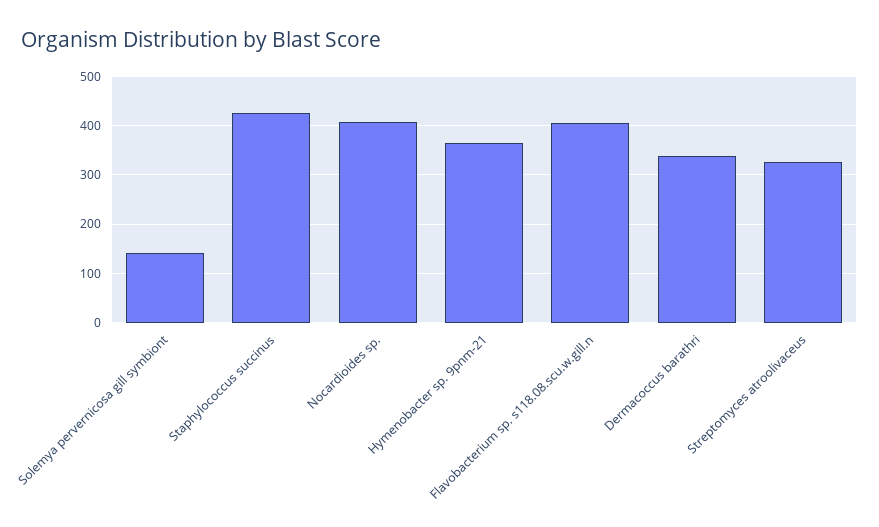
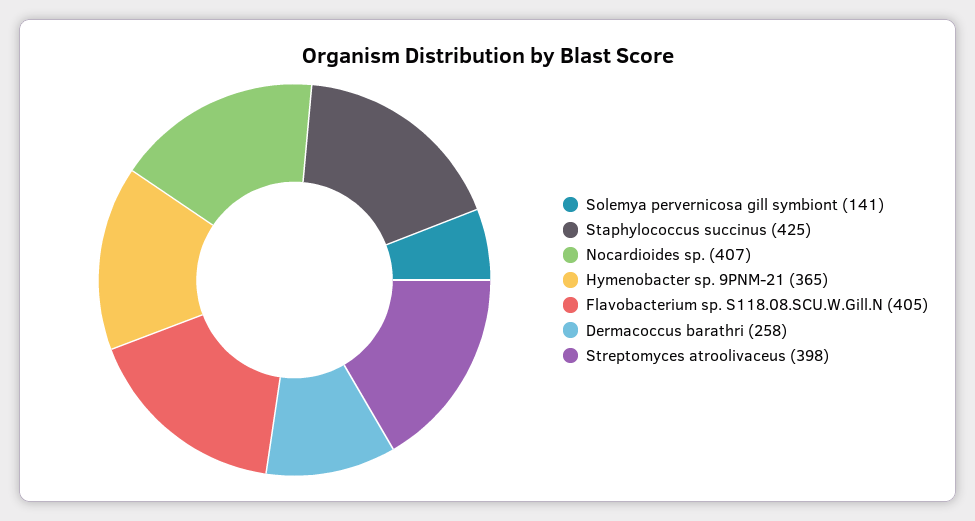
  {
    "Solemya pervernicosa gill symbiont": 141,
    "Staphylococcus succinus": 425,
    "Nocardioides sp.": 407,
    "Hymenobacter sp. 9pnm-21": 365,
    "Flavobacterium sp. s118.08.scu.w.gill.n": 405,
-   "Dermacoccus barathri": 340,
+   "Dermacoccus barathri": 258,
-   "Streptomyces atroolivaceus": 320
+   "Streptomyces atroolivaceus": 398
  }

